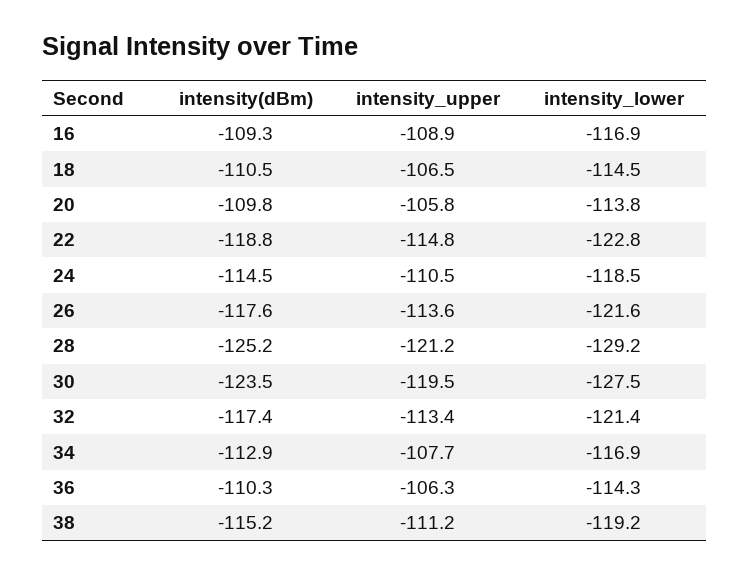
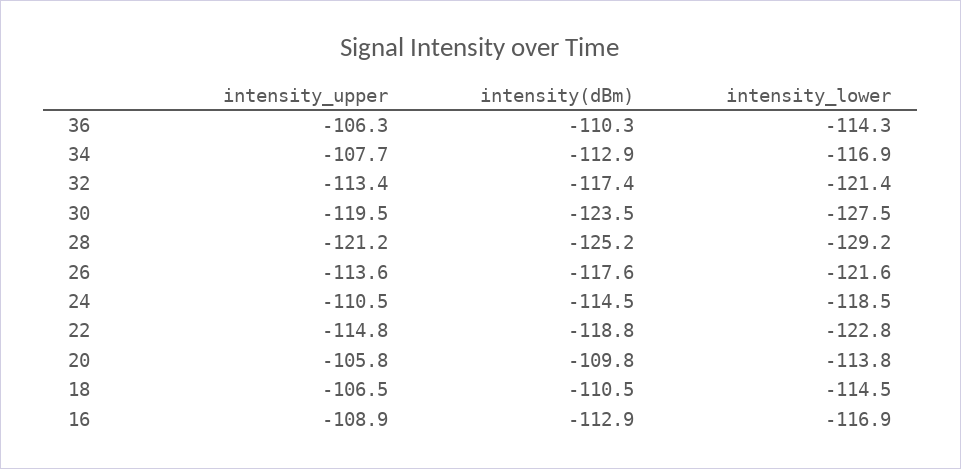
  {
    "intensity(dBm)": {
-     "16": -109.3,
+     "16": -112.9,
      "18": -110.5,
      "20": -109.8,
      "22": -118.8,
      "24": -114.5,
      "26": -117.6,
      "28": -125.2,
      "30": -123.5,
      "32": -117.4,
      "34": -112.9,
-     "36": -110.3,
+     "36": -110.3
-     "38": -115.2
    },
    "intensity_upper": {
      "16": -108.9,
      "18": -106.5,
      "20": -105.8,
      "22": -114.8,
      "24": -110.5,
      "26": -113.6,
      "28": -121.2,
      "30": -119.5,
      "32": -113.4,
      "34": -107.7,
-     "36": -106.3,
+     "36": -106.3
-     "38": -111.2
    },
    "intensity_lower": {
      "16": -116.9,
      "18": -114.5,
      "20": -113.8,
      "22": -122.8,
      "24": -118.5,
      "26": -121.6,
      "28": -129.2,
      "30": -127.5,
      "32": -121.4,
      "34": -116.9,
-     "36": -114.3,
+     "36": -114.3
-     "38": -119.2
    }
  }

